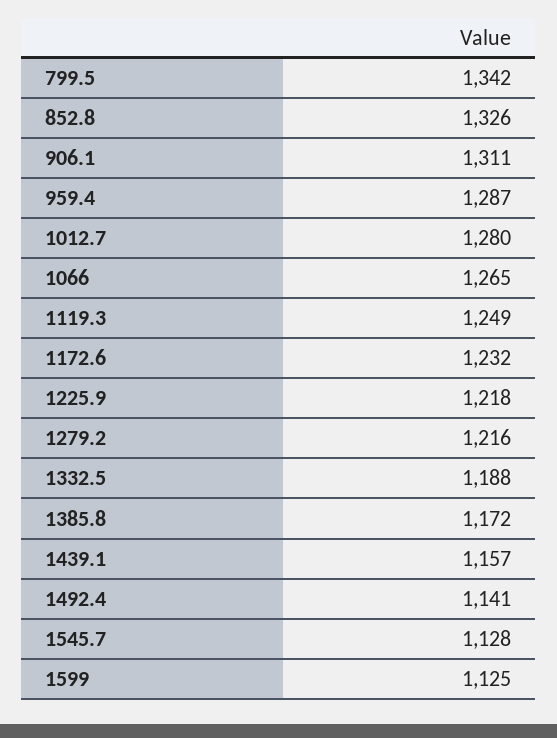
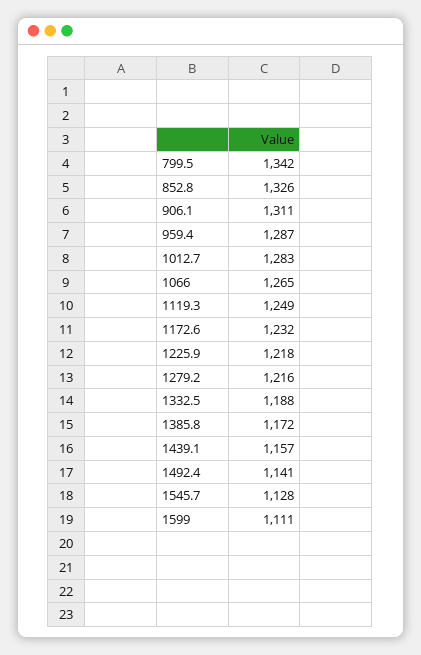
  {
    "799.5": 1342,
    "852.8": 1326,
    "906.1": 1311,
    "959.4": 1287,
-   "1012.7": 1280,
+   "1012.7": 1283,
    "1066": 1265,
    "1119.3": 1249,
    "1172.6": 1232,
    "1225.9": 1218,
    "1279.2": 1216,
    "1332.5": 1188,
    "1385.8": 1172,
    "1439.1": 1157,
    "1492.4": 1141,
    "1545.7": 1128,
-   "1599": 1125
+   "1599": 1111
  }

